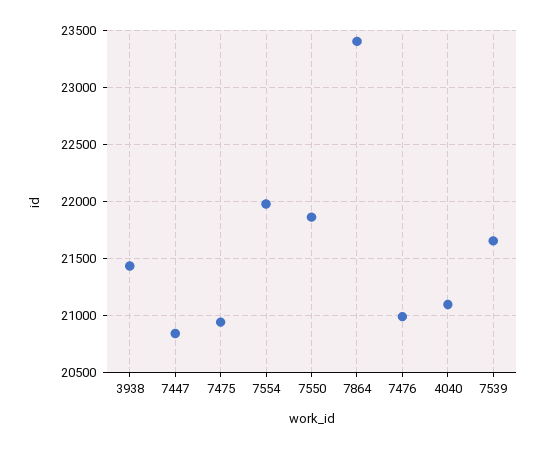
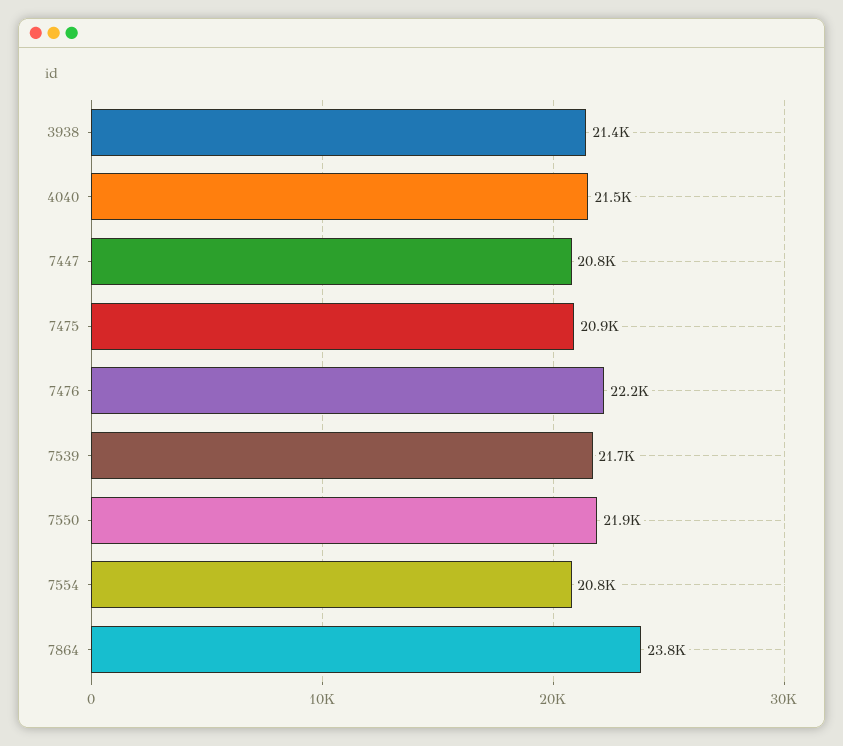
  {
    "3938": 21400,
    "7447": 20800,
    "7475": 20900,
-   "7554": 22000,
+   "7554": 20800,
    "7550": 21900,
-   "7864": 23400,
+   "7864": 23800,
-   "7476": 21000,
+   "7476": 22200,
-   "4040": 21100,
+   "4040": 21500,
    "7539": 21700
  }

